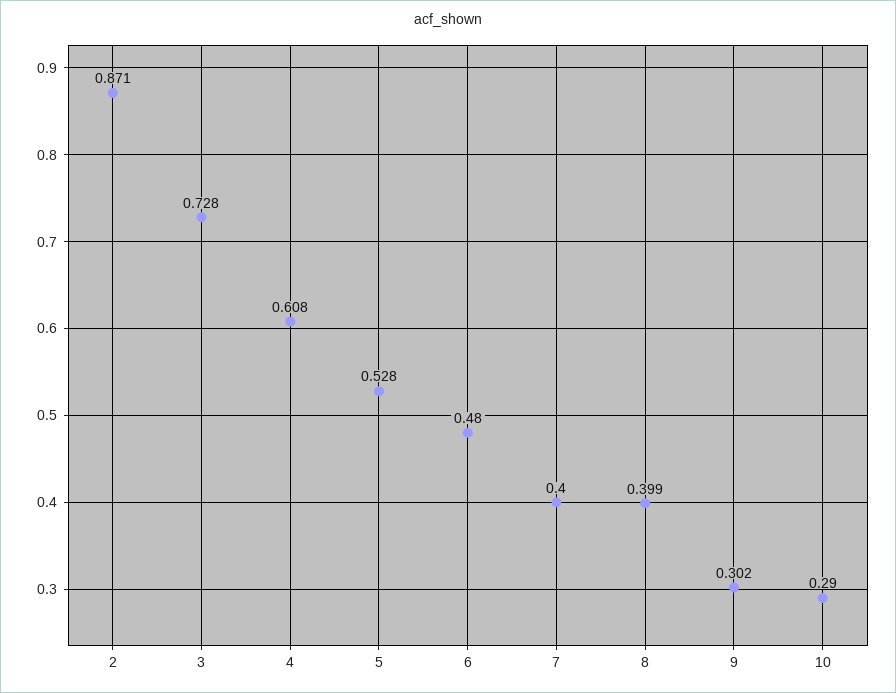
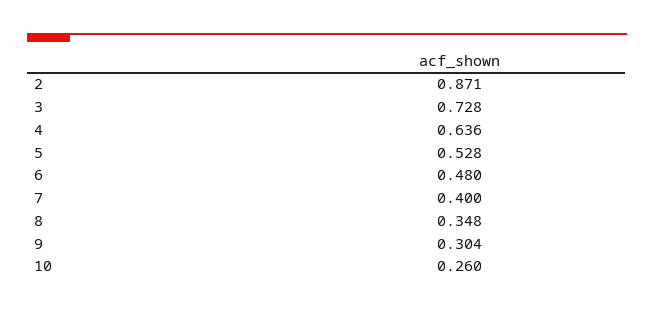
  {
    "2": 0.871,
    "3": 0.728,
-   "4": 0.608,
+   "4": 0.636,
    "5": 0.528,
    "6": 0.48,
    "7": 0.4,
-   "8": 0.399,
+   "8": 0.348,
-   "9": 0.302,
+   "9": 0.304,
-   "10": 0.29
+   "10": 0.26
  }

